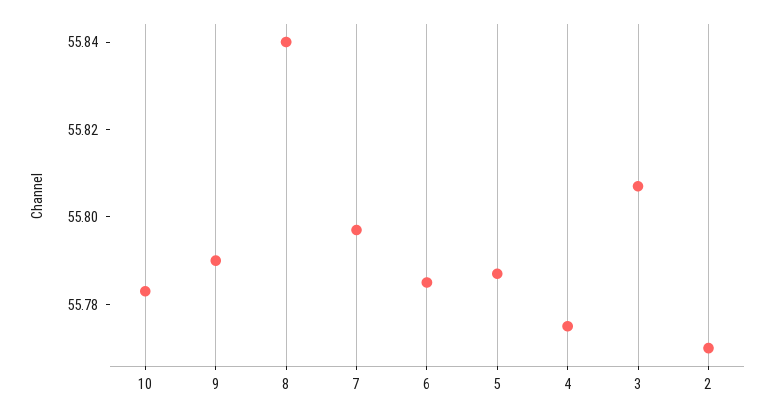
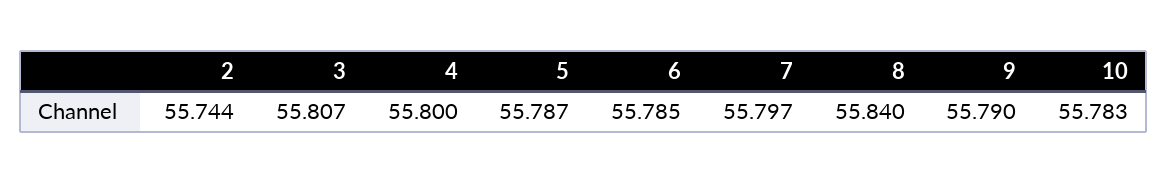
  {
    "10": 55.783,
    "9": 55.79,
    "8": 55.84,
    "7": 55.797,
    "6": 55.785,
    "5": 55.787,
-   "4": 55.775,
+   "4": 55.8,
    "3": 55.807,
-   "2": 55.77
+   "2": 55.744
  }

